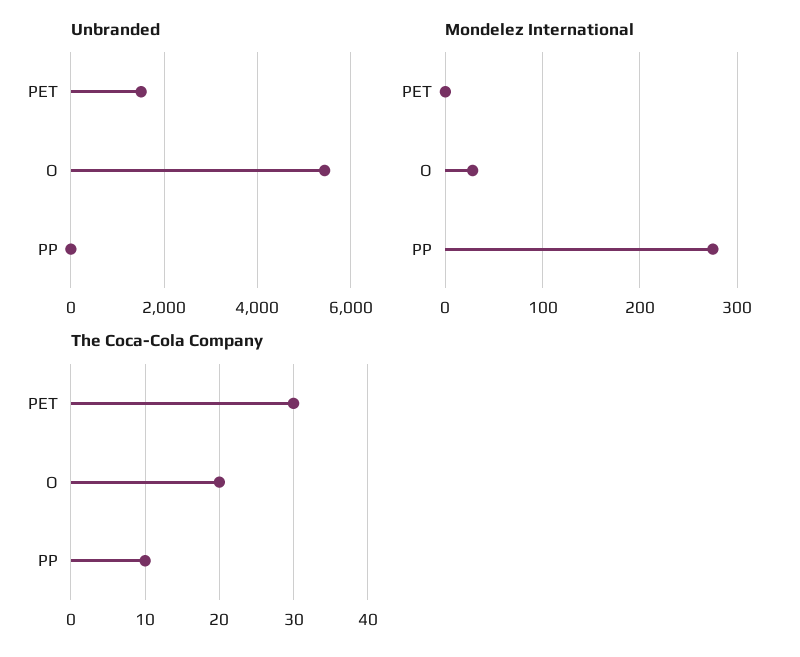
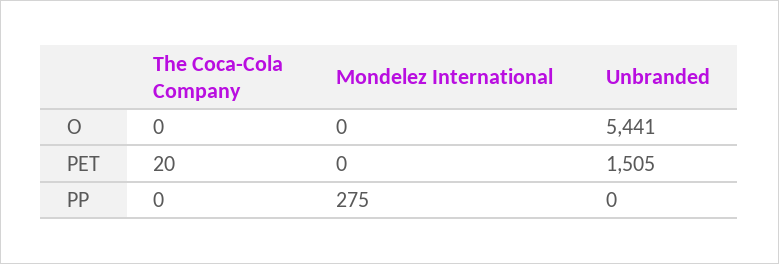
  {
    "Unbranded": {
      "PET": 1505,
      "O": 5441,
      "PP": 0
    },
    "Mondelez International": {
      "PET": 0,
-     "O": 30,
+     "O": 0,
      "PP": 275
    },
    "The Coca-Cola Company": {
-     "PET": 30,
+     "PET": 20,
-     "O": 20,
+     "O": 0,
-     "PP": 10
+     "PP": 0
    }
  }

